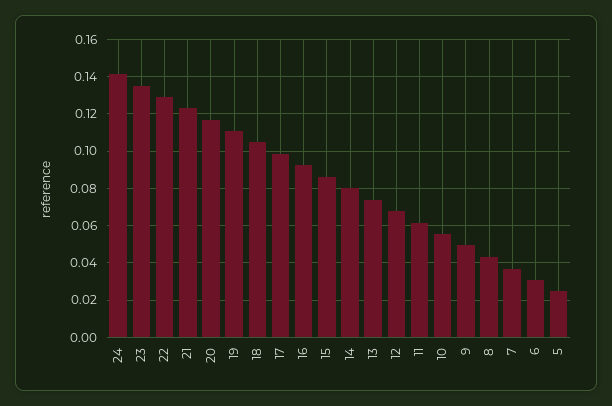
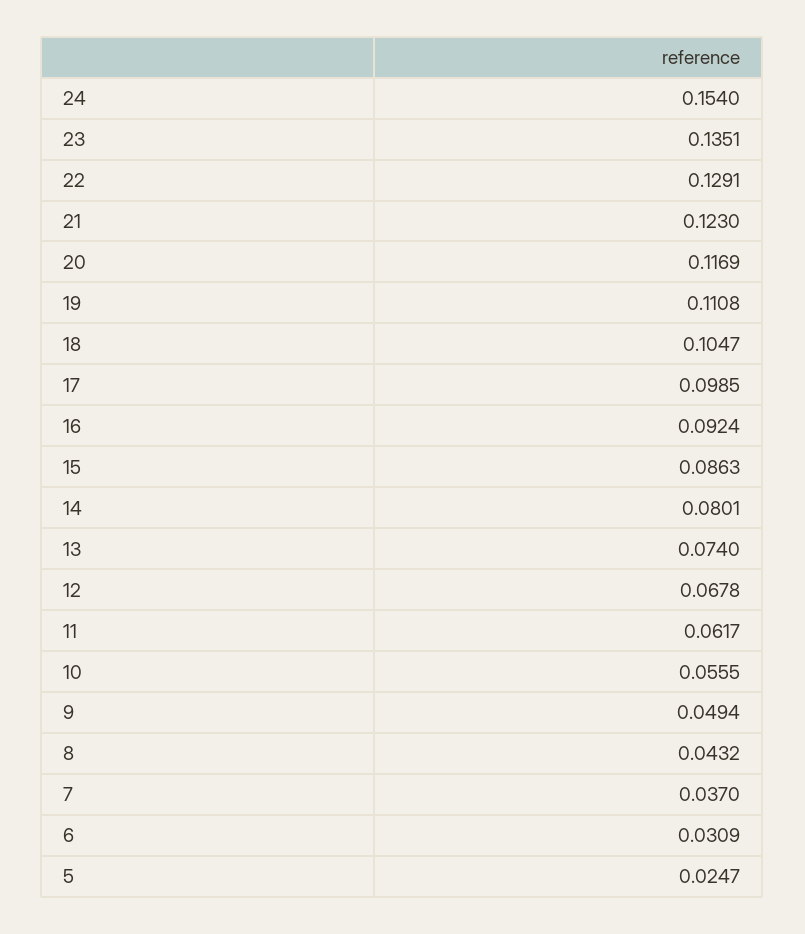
  {
-   "24": 0.14,
+   "24": 0.154,
    "23": 0.1351,
    "22": 0.1291,
    "21": 0.123,
    "20": 0.1169,
    "19": 0.1108,
    "18": 0.1047,
    "17": 0.0985,
    "16": 0.0924,
    "15": 0.0863,
    "14": 0.0801,
    "13": 0.074,
    "12": 0.0678,
    "11": 0.0617,
    "10": 0.0555,
    "9": 0.0494,
    "8": 0.0432,
    "7": 0.037,
    "6": 0.0309,
    "5": 0.0247
  }

